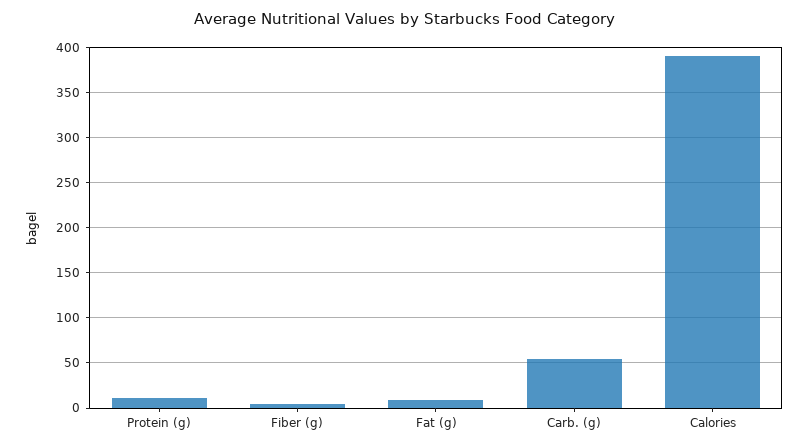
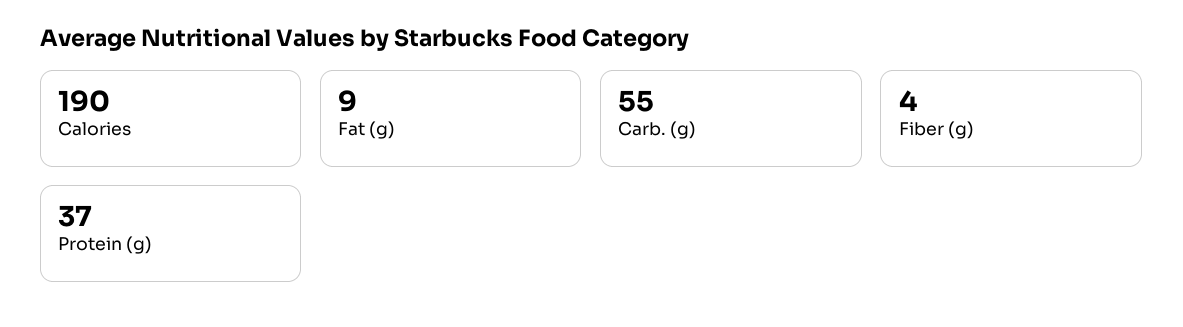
  {
-   "Protein (g)": 10,
+   "Protein (g)": 37,
    "Fiber (g)": 4,
    "Fat (g)": 9,
    "Carb. (g)": 55,
-   "Calories": 390
+   "Calories": 190
  }

